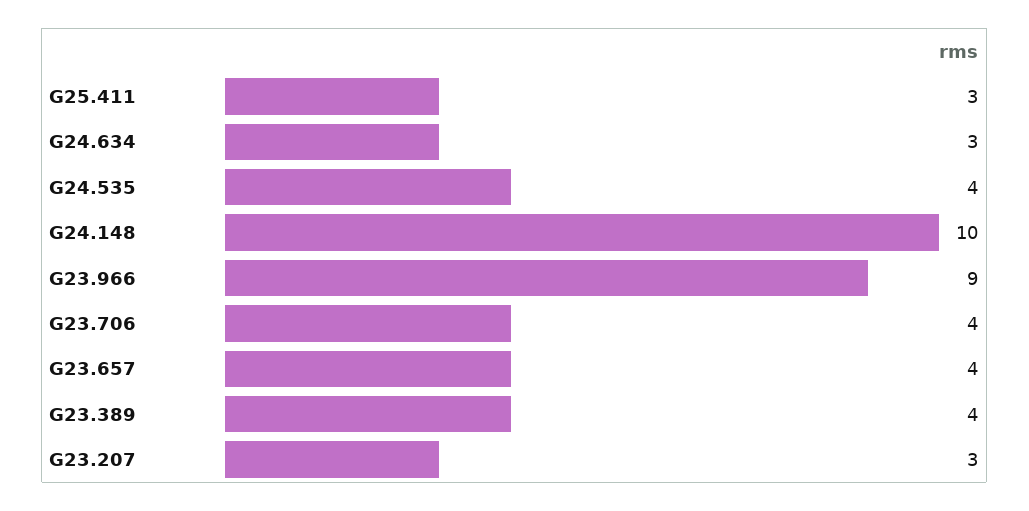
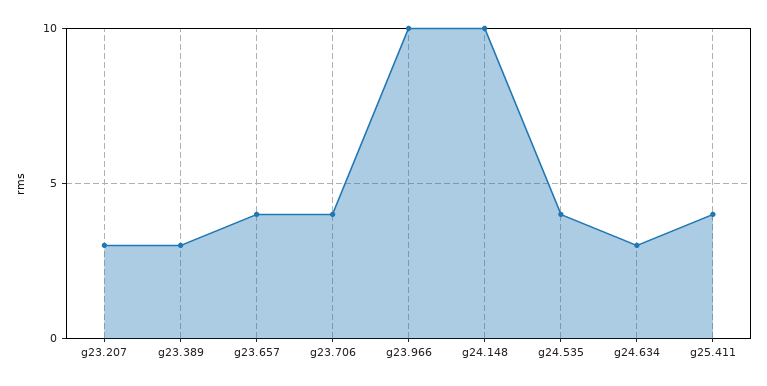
  {
-   "G25.411": 3,
+   "G25.411": 4,
    "G24.634": 3,
    "G24.535": 4,
    "G24.148": 10,
-   "G23.966": 9,
+   "G23.966": 10,
    "G23.706": 4,
    "G23.657": 4,
-   "G23.389": 4,
+   "G23.389": 3,
    "G23.207": 3
  }

